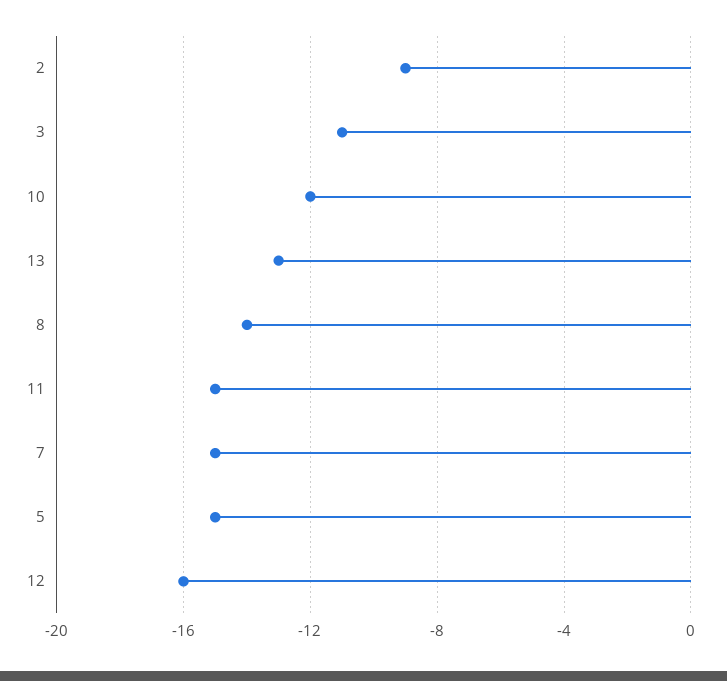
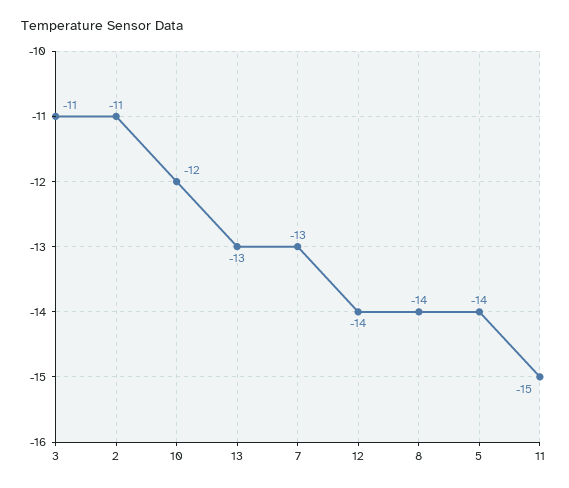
  {
-   "2": -9,
+   "2": -11,
    "3": -11,
    "10": -12,
    "13": -13,
    "8": -14,
    "11": -15,
-   "7": -15,
+   "7": -13,
-   "5": -15,
+   "5": -14,
-   "12": -16
+   "12": -14
  }

